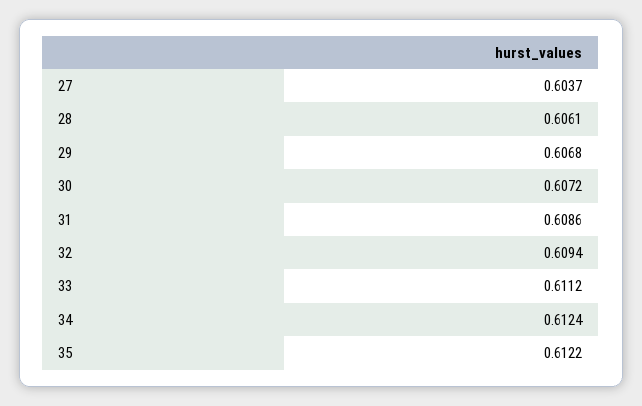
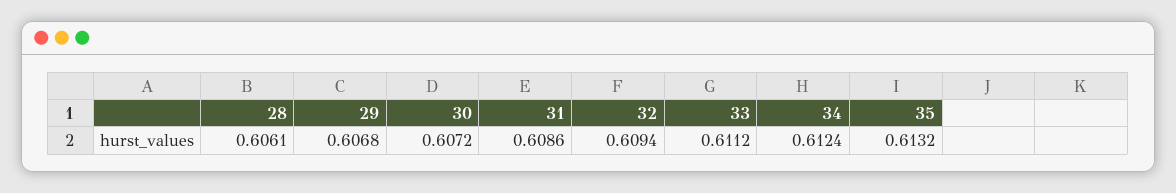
  {
-   "27": 0.6037,
    "28": 0.6061,
    "29": 0.6068,
    "30": 0.6072,
    "31": 0.6086,
    "32": 0.6094,
    "33": 0.6112,
    "34": 0.6124,
-   "35": 0.6122
+   "35": 0.6132
  }

